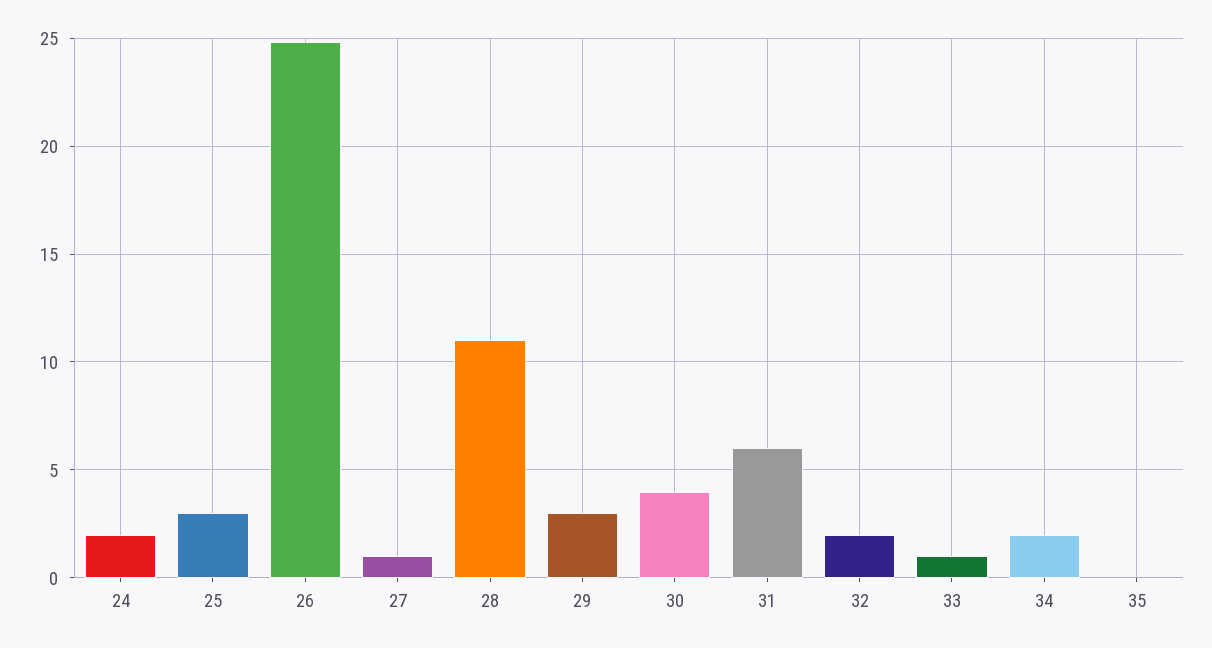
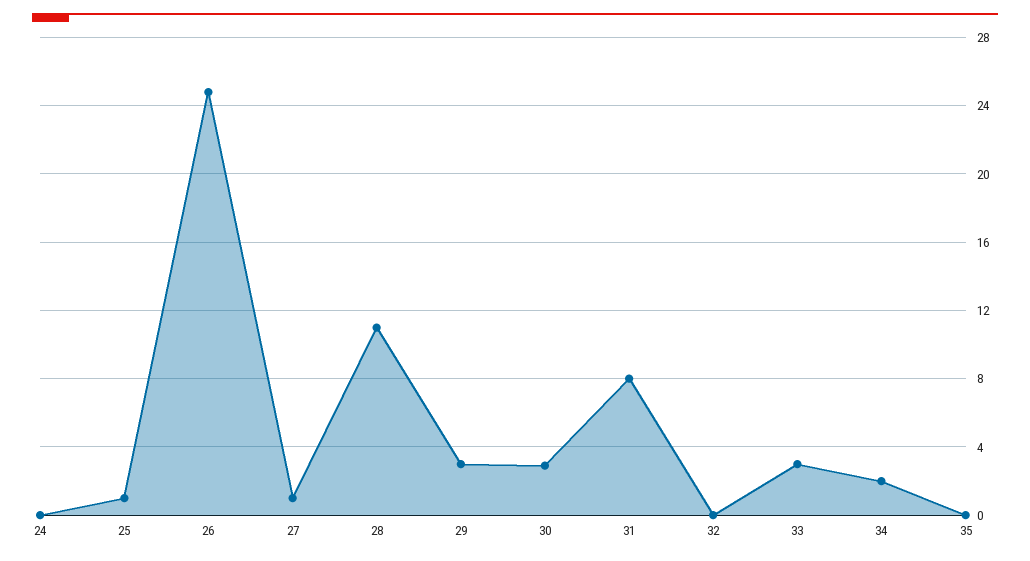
  {
-   "24": 2,
+   "24": 0,
-   "25": 3,
+   "25": 1,
    "26": 25,
    "27": 1,
    "28": 11,
    "29": 3,
-   "30": 4,
+   "30": 3,
-   "31": 6,
+   "31": 8,
-   "32": 2,
+   "32": 0,
-   "33": 1,
+   "33": 3,
    "34": 2,
    "35": 0
  }

